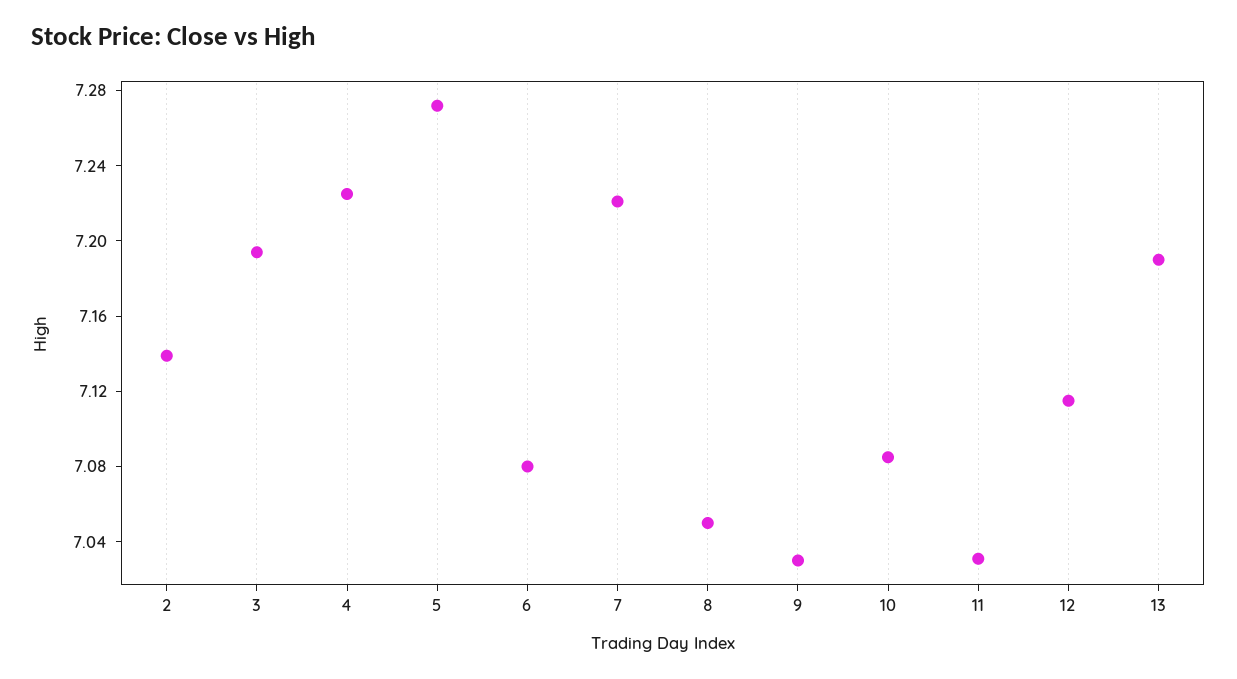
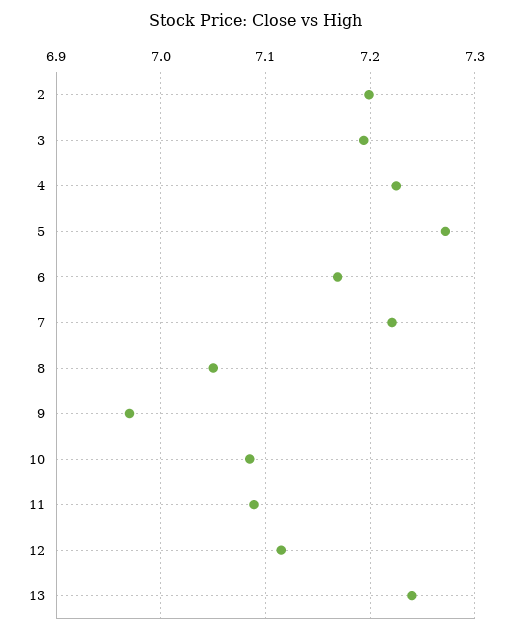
  {
-   "2": 7.14,
+   "2": 7.2,
    "3": 7.19,
    "4": 7.23,
    "5": 7.27,
-   "6": 7.08,
+   "6": 7.17,
    "7": 7.22,
    "8": 7.05,
-   "9": 7.03,
+   "9": 6.97,
    "10": 7.09,
-   "11": 7.03,
+   "11": 7.09,
    "12": 7.12,
-   "13": 7.19
+   "13": 7.24
  }

